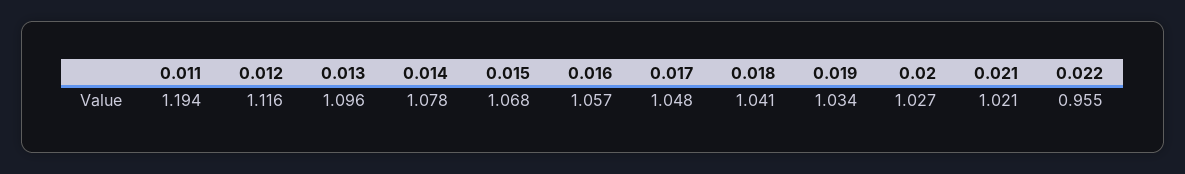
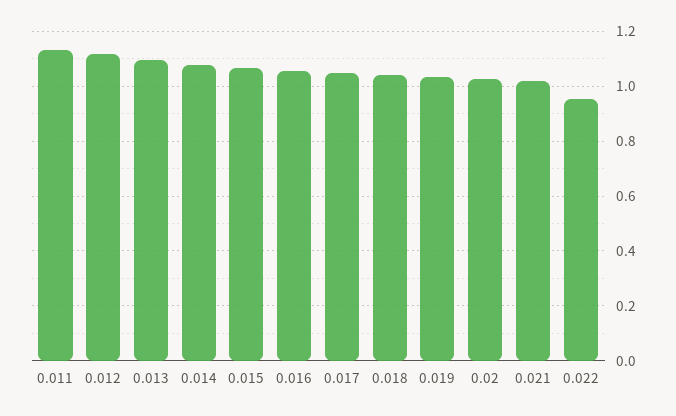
  {
-   "0.011": 1.194,
+   "0.011": 1.125,
    "0.012": 1.116,
    "0.013": 1.096,
    "0.014": 1.078,
    "0.015": 1.068,
    "0.016": 1.057,
    "0.017": 1.048,
    "0.018": 1.041,
    "0.019": 1.034,
    "0.02": 1.027,
    "0.021": 1.021,
    "0.022": 0.955
  }

